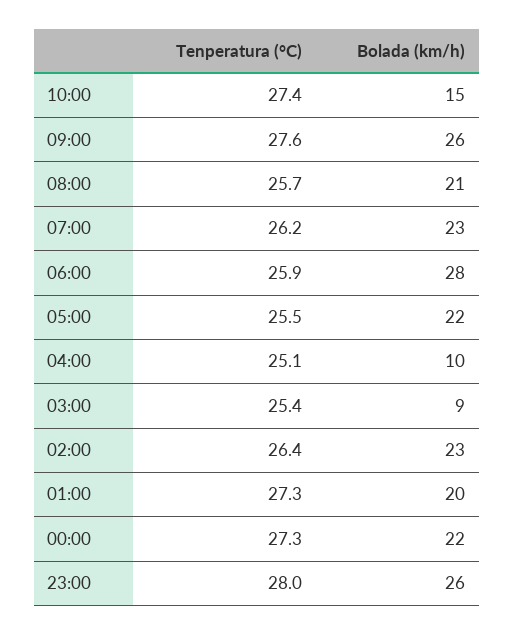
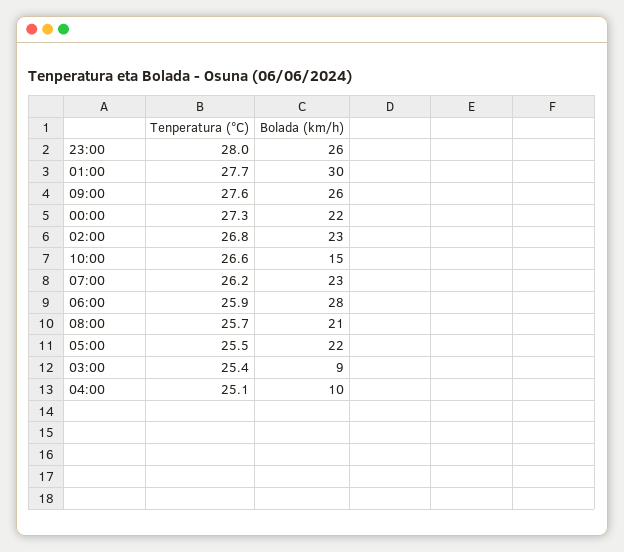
  {
    "Tenperatura (°C)": {
-     "10:00": 27.4,
+     "10:00": 26.6,
      "09:00": 27.6,
      "08:00": 25.7,
      "07:00": 26.2,
      "06:00": 25.9,
      "05:00": 25.5,
      "04:00": 25.1,
      "03:00": 25.4,
-     "02:00": 26.4,
+     "02:00": 26.8,
-     "01:00": 27.3,
+     "01:00": 27.7,
      "00:00": 27.3,
      "23:00": 28
    },
    "Bolada (km/h)": {
      "10:00": 15,
      "09:00": 26,
      "08:00": 21,
      "07:00": 23,
      "06:00": 28,
      "05:00": 22,
      "04:00": 10,
      "03:00": 9,
      "02:00": 23,
-     "01:00": 20,
+     "01:00": 30,
      "00:00": 22,
      "23:00": 26
    }
  }

